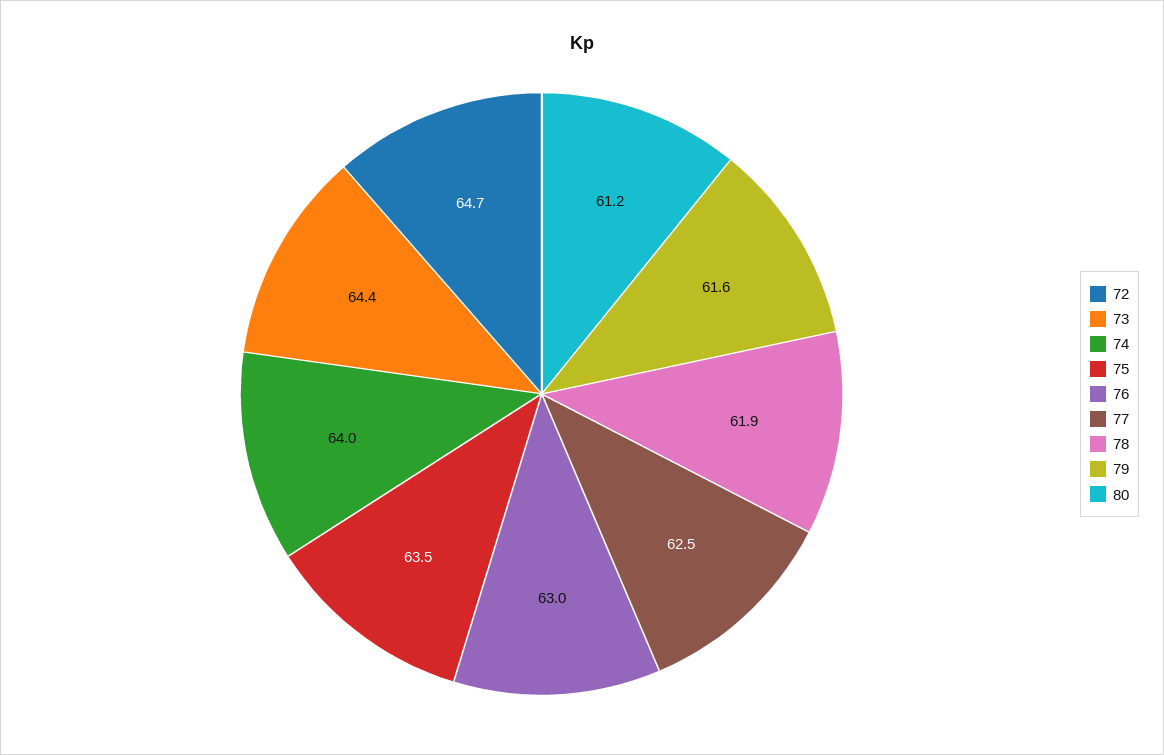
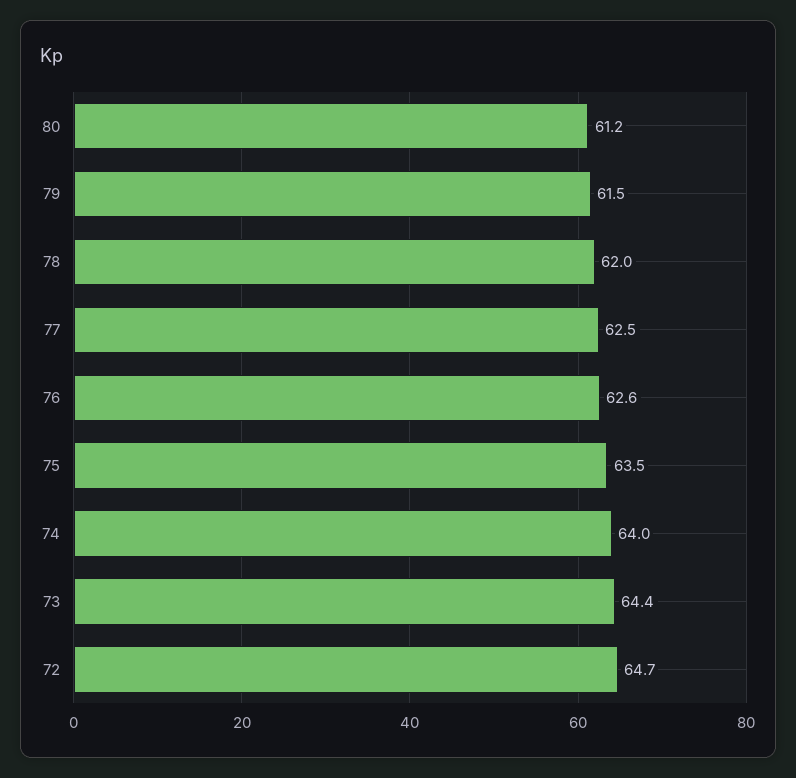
  {
    "72": 64.7,
    "73": 64.4,
    "74": 64,
    "75": 63.5,
-   "76": 63,
+   "76": 62.6,
    "77": 62.5,
-   "78": 61.9,
+   "78": 62,
-   "79": 61.6,
+   "79": 61.5,
    "80": 61.2
  }

